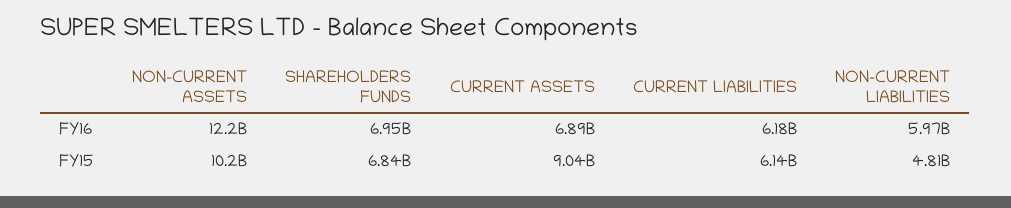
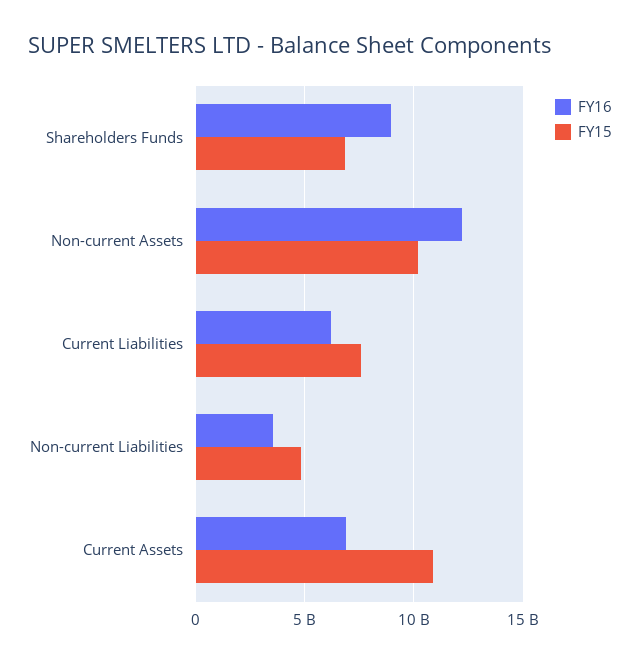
  {
    "FY16": {
      "NON-CURRENT ASSETS": 12200000000,
-     "SHAREHOLDERS FUNDS": 6950000000,
+     "SHAREHOLDERS FUNDS": 9000000000,
      "CURRENT ASSETS": 6890000000,
      "CURRENT LIABILITIES": 6180000000,
-     "NON-CURRENT LIABILITIES": 5970000000
+     "NON-CURRENT LIABILITIES": 3500000000
    },
    "FY15": {
      "NON-CURRENT ASSETS": 10200000000,
      "SHAREHOLDERS FUNDS": 6840000000,
-     "CURRENT ASSETS": 9040000000,
+     "CURRENT ASSETS": 11000000000,
-     "CURRENT LIABILITIES": 6140000000,
+     "CURRENT LIABILITIES": 7500000000,
      "NON-CURRENT LIABILITIES": 4810000000
    }
  }

